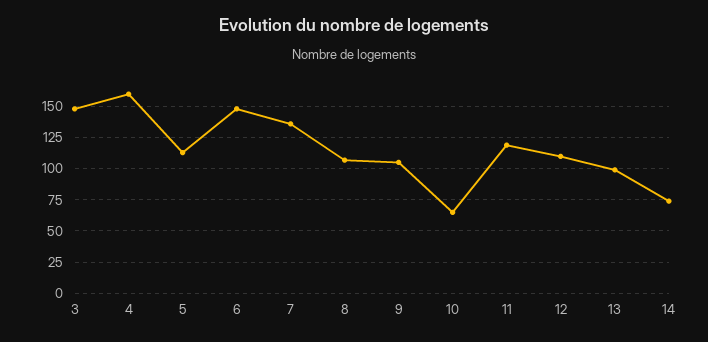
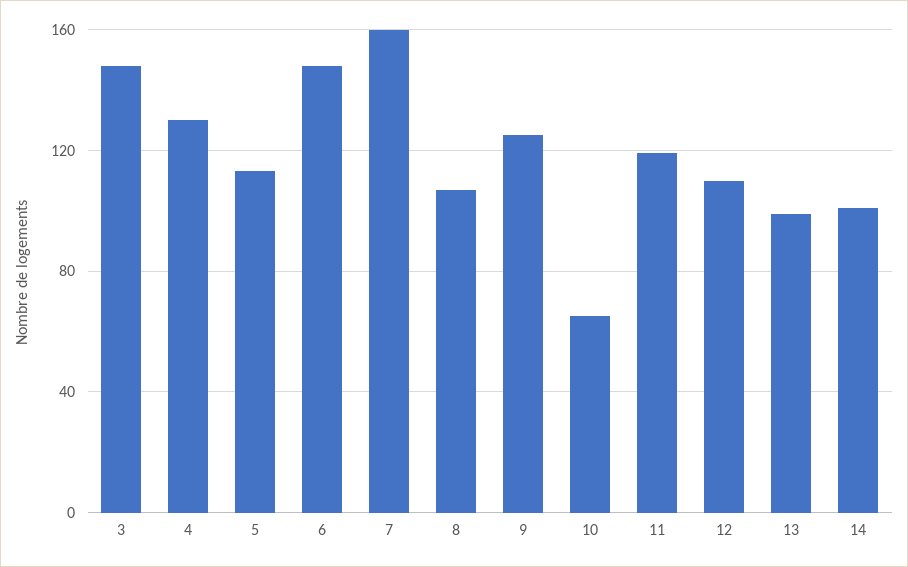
  {
    "3": 150,
-   "4": 160,
+   "4": 130,
    "5": 115,
    "6": 150,
-   "7": 135,
+   "7": 160,
    "8": 105,
-   "9": 105,
+   "9": 125,
    "10": 65,
    "11": 120,
    "12": 110,
    "13": 100,
-   "14": 75
+   "14": 100
  }

